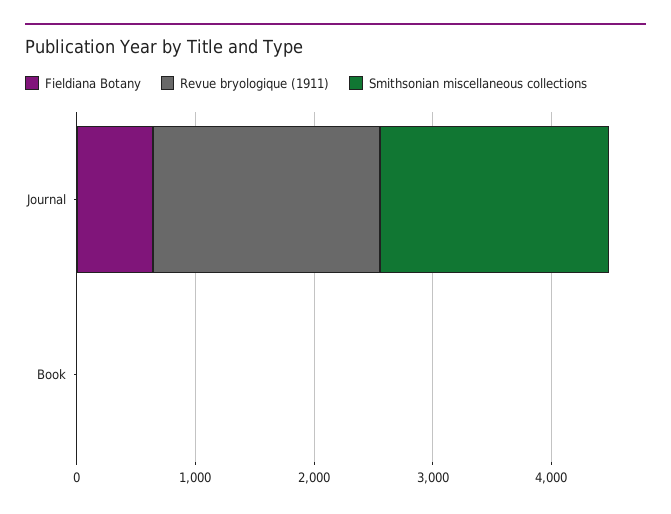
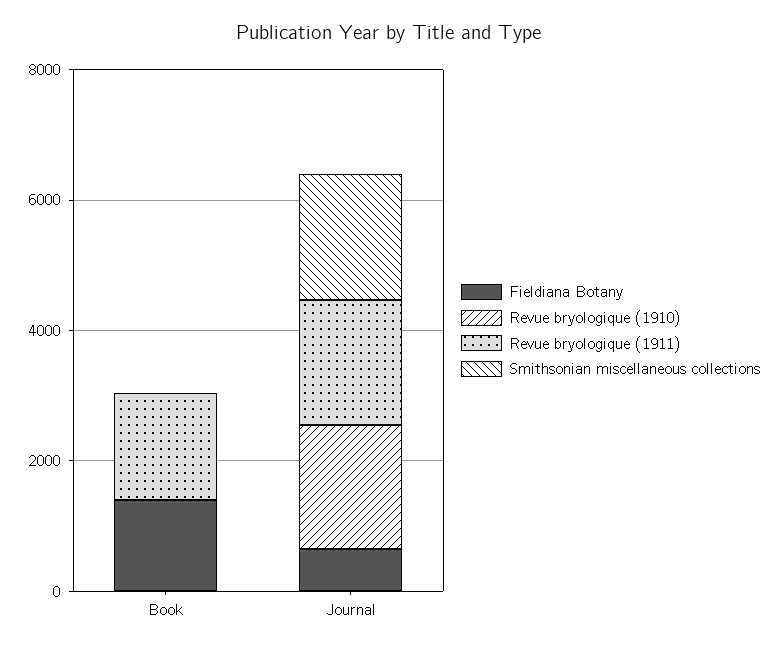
  {
    "Fieldiana Botany": {
      "Journal": 600,
-     "Book": 0
+     "Book": 1500
    },
    "Revue bryologique (1911)": {
      "Journal": 2000,
-     "Book": 0
+     "Book": 1500
    },
    "Smithsonian miscellaneous collections": {
      "Journal": 2000,
      "Book": 0
-   }
+   },
+   "Revue bryologique (1910)": {
+     "Book": 0,
+     "Journal": 2000
+   }
  }

